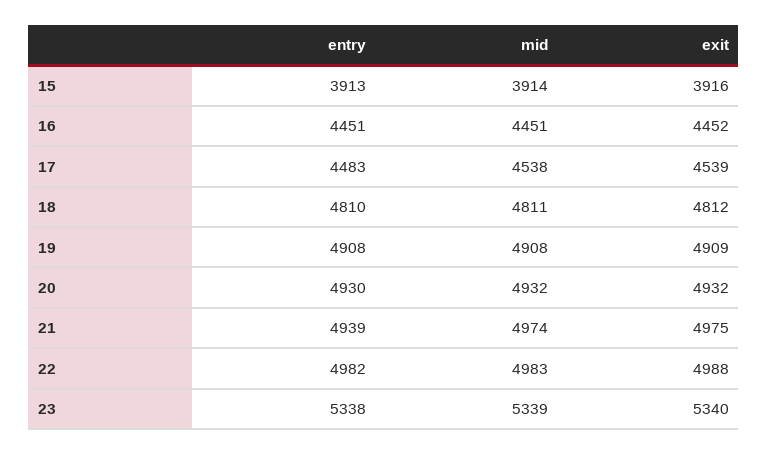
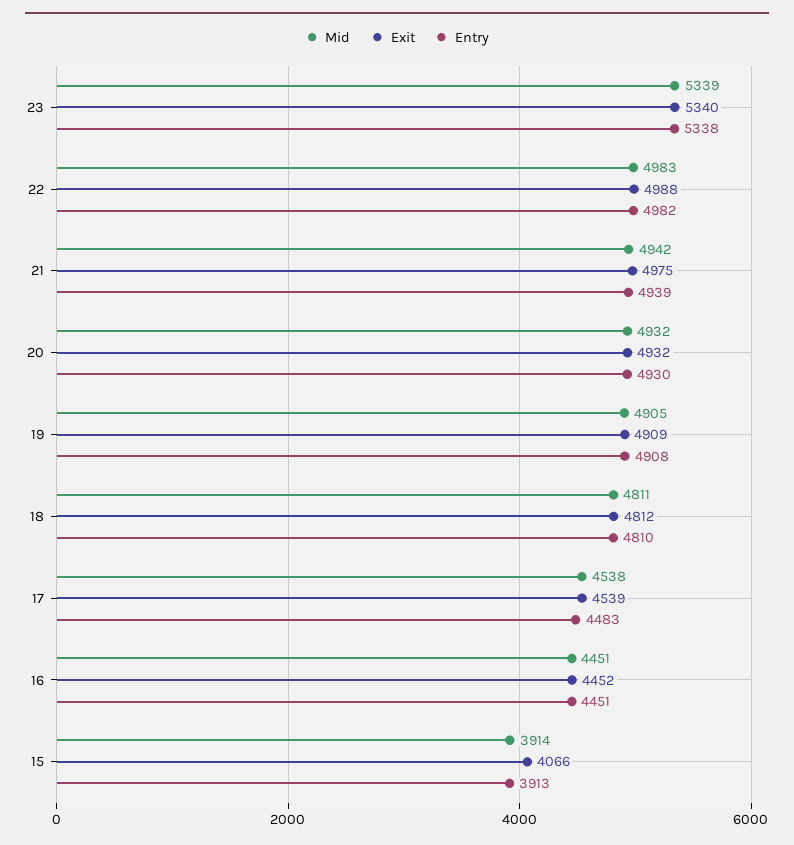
  {
    "entry": {
      "15": 3913,
      "16": 4451,
      "17": 4483,
      "18": 4810,
      "19": 4908,
      "20": 4930,
      "21": 4939,
      "22": 4982,
      "23": 5338
    },
    "mid": {
      "15": 3914,
      "16": 4451,
      "17": 4538,
      "18": 4811,
-     "19": 4908,
+     "19": 4905,
      "20": 4932,
-     "21": 4974,
+     "21": 4942,
      "22": 4983,
      "23": 5339
    },
    "exit": {
-     "15": 3916,
+     "15": 4066,
      "16": 4452,
      "17": 4539,
      "18": 4812,
      "19": 4909,
      "20": 4932,
      "21": 4975,
      "22": 4988,
      "23": 5340
    }
  }

